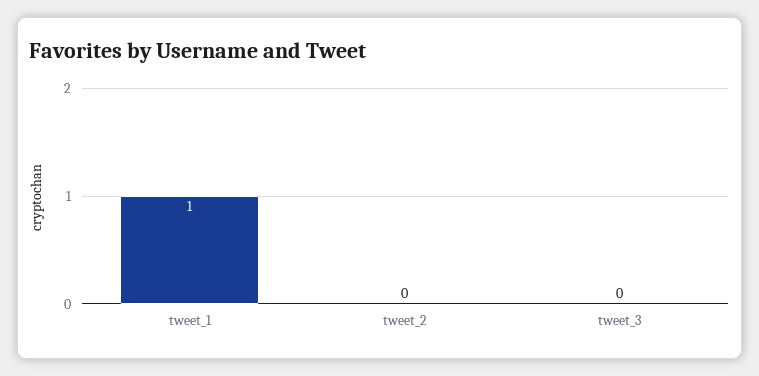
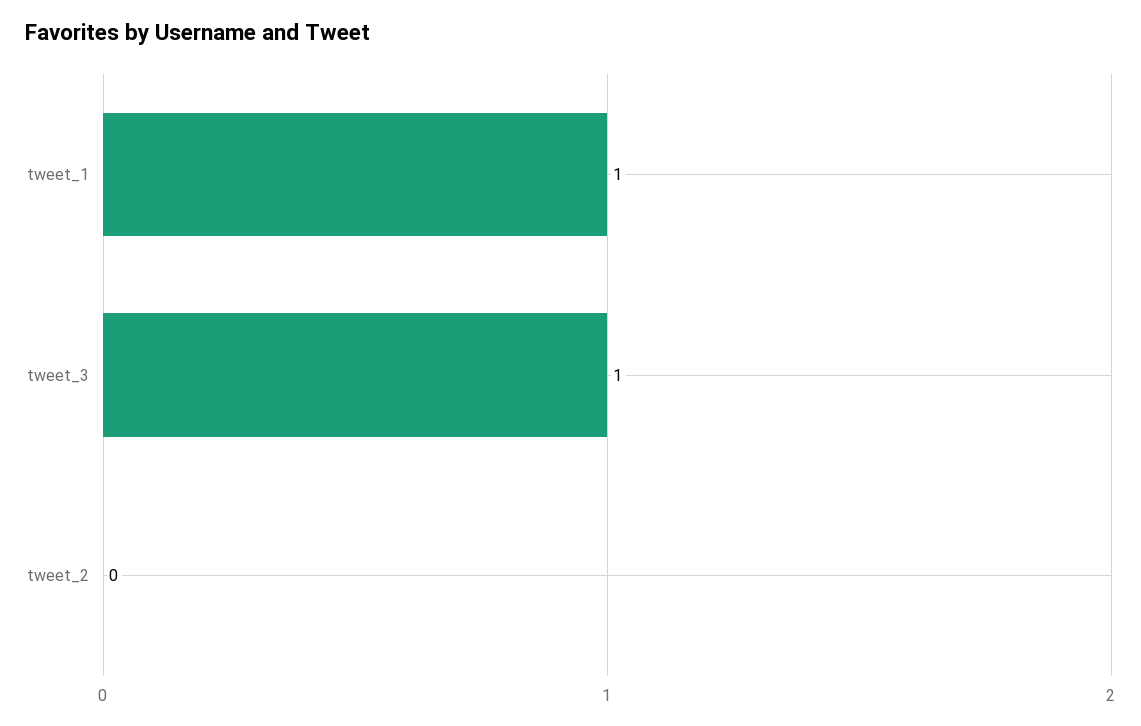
  {
    "tweet_1": 1,
    "tweet_2": 0,
-   "tweet_3": 0
+   "tweet_3": 1
  }

